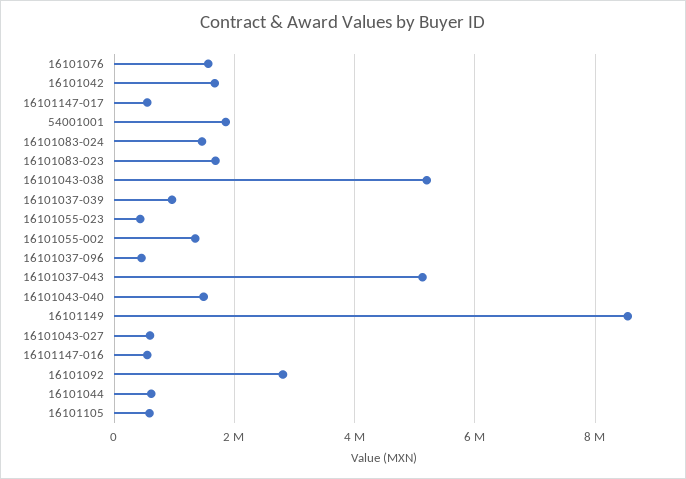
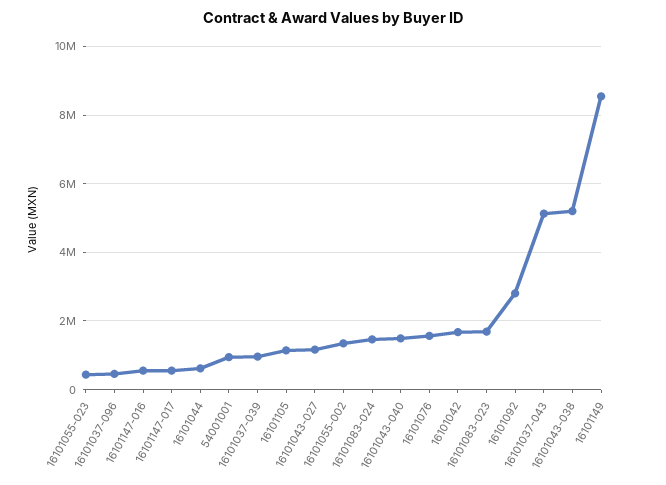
  {
    "16101076": 1600000,
    "16101042": 1600000,
    "16101147-017": 600000,
-   "54001001": 1800000,
+   "54001001": 1000000,
    "16101083-024": 1400000,
    "16101083-023": 1600000,
    "16101043-038": 5200000,
    "16101037-039": 1000000,
    "16101055-023": 400000,
    "16101055-002": 1400000,
    "16101037-096": 400000,
    "16101037-043": 5200000,
    "16101043-040": 1400000,
    "16101149": 8600000,
-   "16101043-027": 600000,
+   "16101043-027": 1200000,
    "16101147-016": 600000,
    "16101092": 2800000,
    "16101044": 600000,
-   "16101105": 600000
+   "16101105": 1200000
  }

